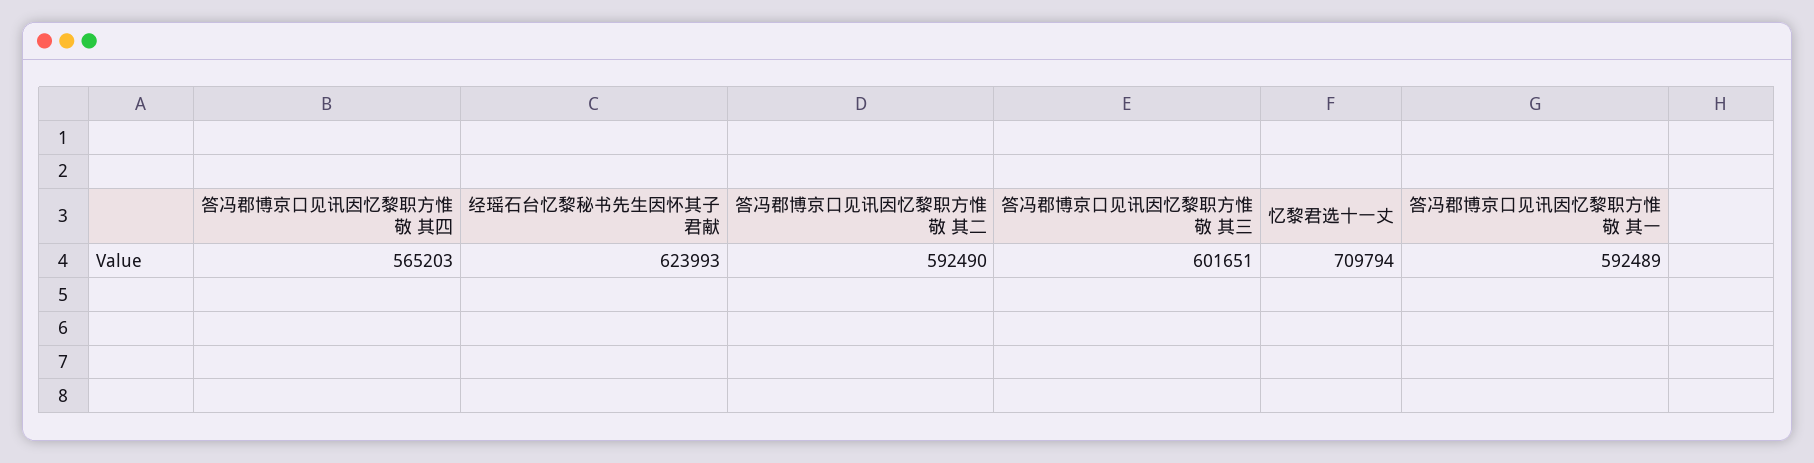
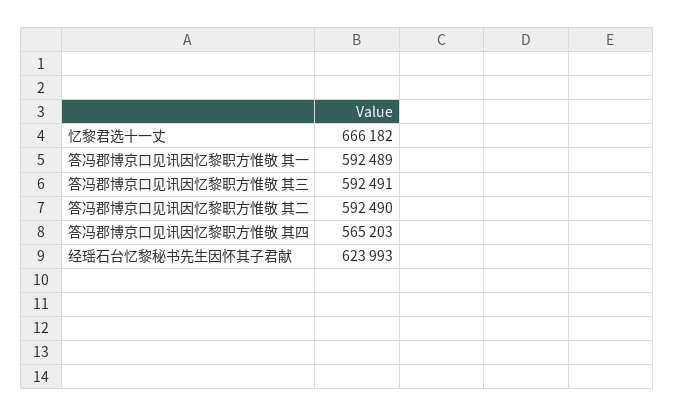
  {
    "答冯郡博京口见讯因忆黎职方惟敬 其四": 565203,
    "经瑶石台忆黎秘书先生因怀其子君献": 623993,
    "答冯郡博京口见讯因忆黎职方惟敬 其二": 592490,
-   "答冯郡博京口见讯因忆黎职方惟敬 其三": 601651,
+   "答冯郡博京口见讯因忆黎职方惟敬 其三": 592491,
-   "忆黎君选十一丈": 709794,
+   "忆黎君选十一丈": 666182,
    "答冯郡博京口见讯因忆黎职方惟敬 其一": 592489
  }

